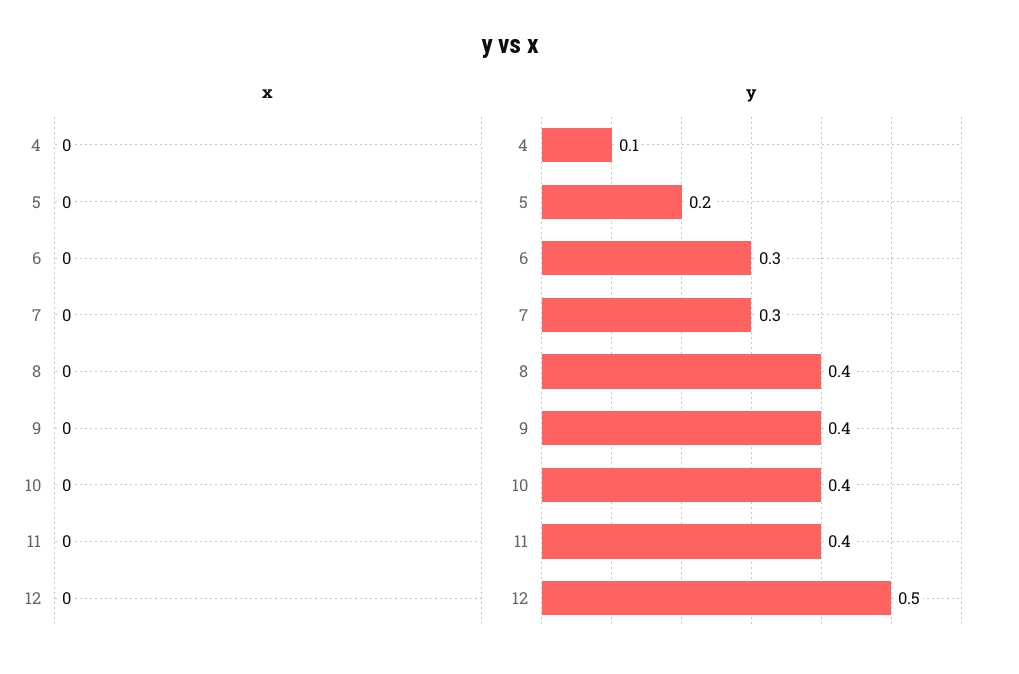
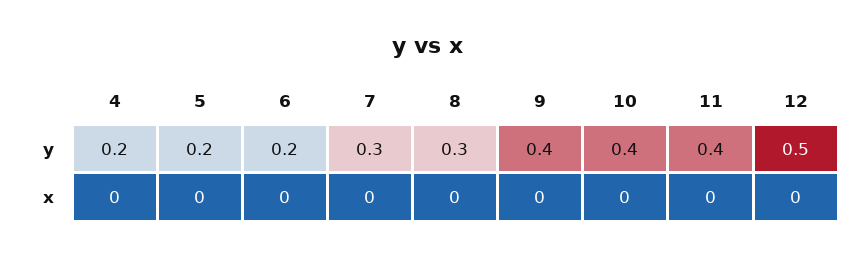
  {
    "x": {
      "4": 0,
      "5": 0,
      "6": 0,
      "7": 0,
      "8": 0,
      "9": 0,
      "10": 0,
      "11": 0,
      "12": 0
    },
    "y": {
-     "4": 0.1,
+     "4": 0.2,
      "5": 0.2,
-     "6": 0.3,
+     "6": 0.2,
      "7": 0.3,
-     "8": 0.4,
+     "8": 0.3,
      "9": 0.4,
      "10": 0.4,
      "11": 0.4,
      "12": 0.5
    }
  }

